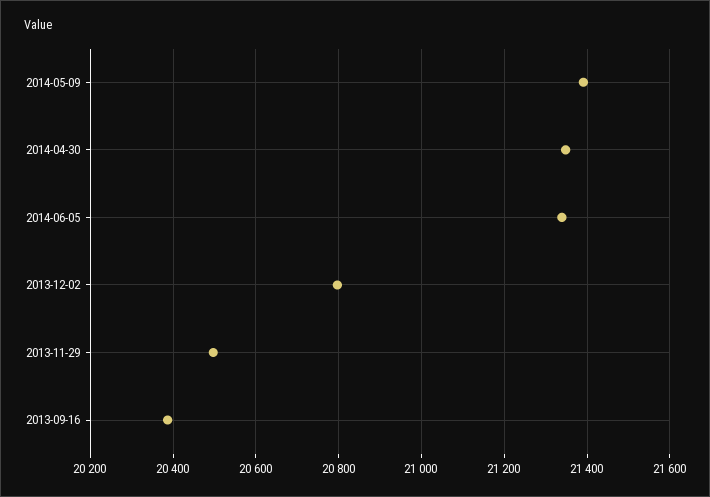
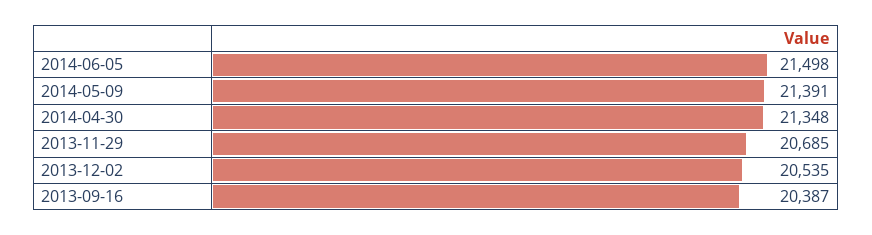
  {
    "2014-05-09": 21391,
    "2014-04-30": 21348,
-   "2014-06-05": 21340,
+   "2014-06-05": 21498,
-   "2013-12-02": 20800,
+   "2013-12-02": 20535,
-   "2013-11-29": 20500,
+   "2013-11-29": 20685,
    "2013-09-16": 20387
  }

